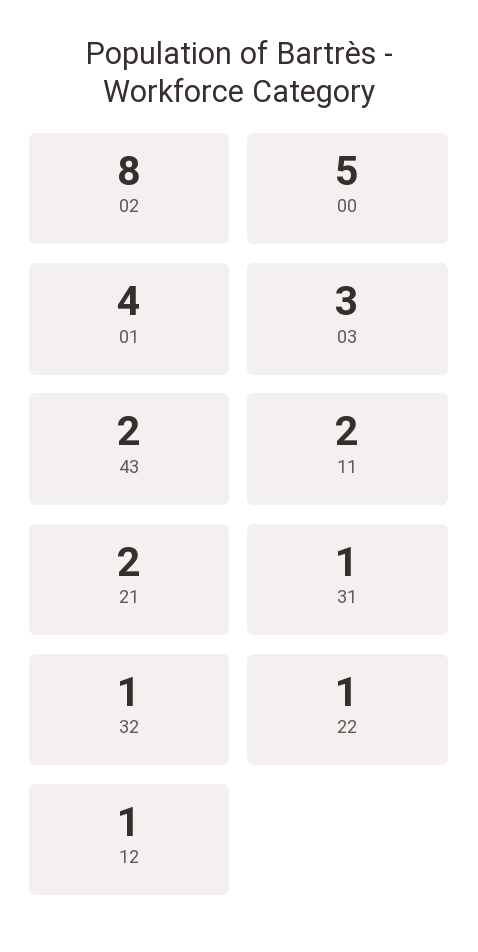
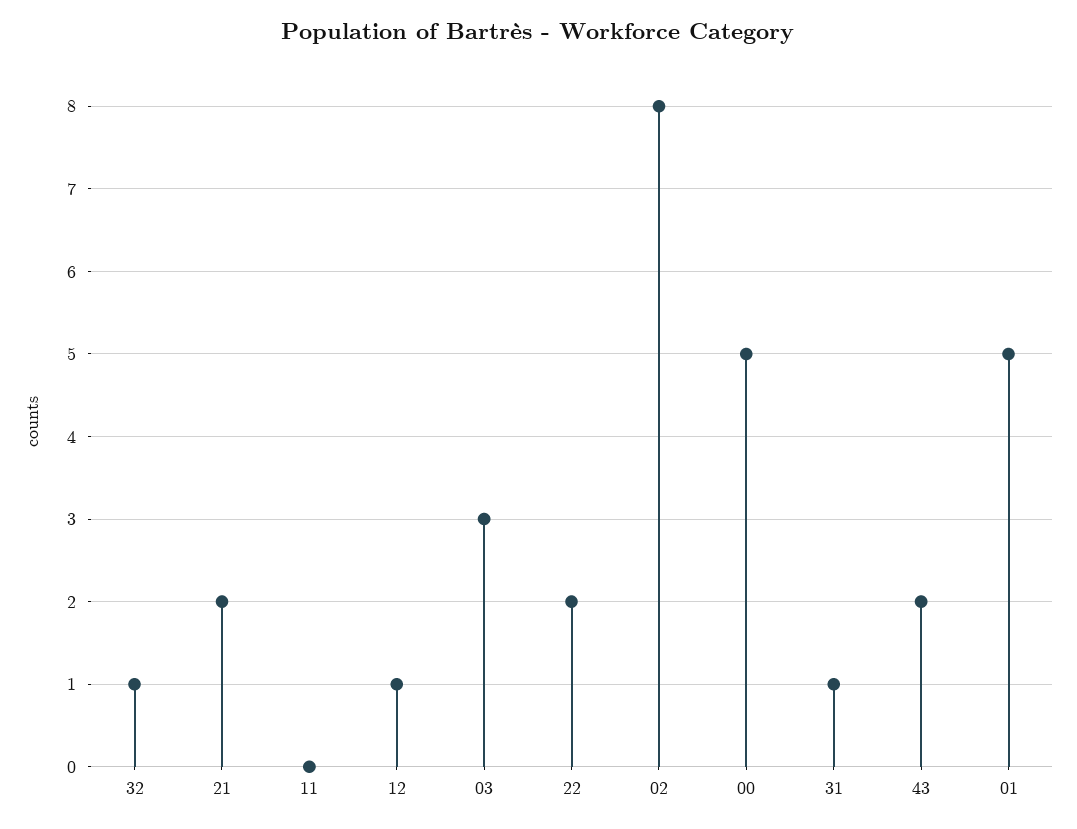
  {
    "02": 8,
    "00": 5,
-   "01": 4,
+   "01": 5,
    "03": 3,
    "43": 2,
-   "11": 2,
+   "11": 0,
    "21": 2,
    "31": 1,
    "32": 1,
-   "22": 1,
+   "22": 2,
    "12": 1
  }

